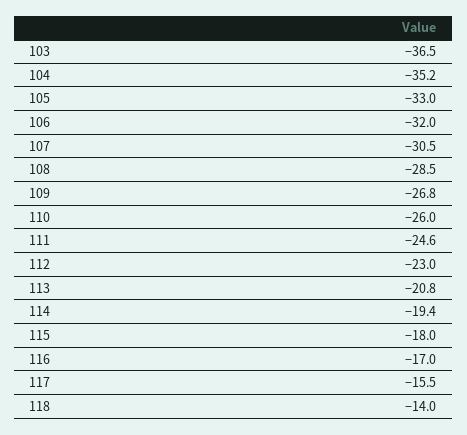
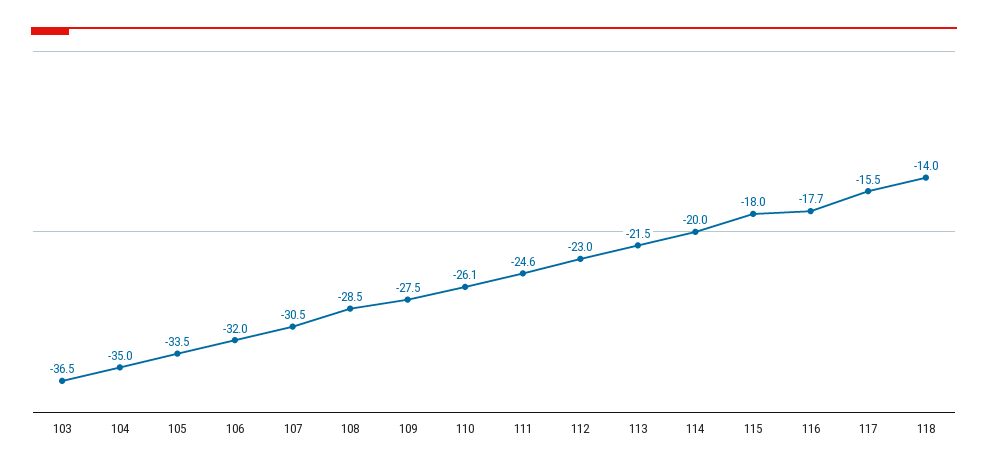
  {
    "103": -36.5,
-   "104": -35.2,
+   "104": -35,
-   "105": -33,
+   "105": -33.5,
    "106": -32,
    "107": -30.5,
    "108": -28.5,
-   "109": -26.8,
+   "109": -27.5,
-   "110": -26,
+   "110": -26.1,
    "111": -24.6,
    "112": -23,
-   "113": -20.8,
+   "113": -21.5,
-   "114": -19.4,
+   "114": -20,
    "115": -18,
-   "116": -17,
+   "116": -17.7,
    "117": -15.5,
    "118": -14
  }

